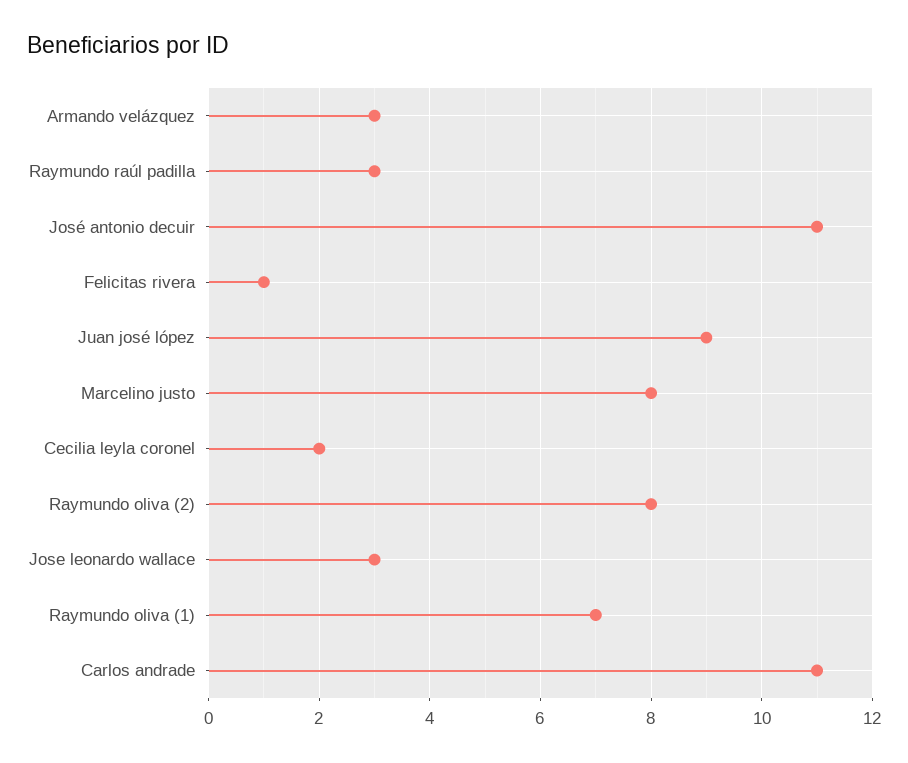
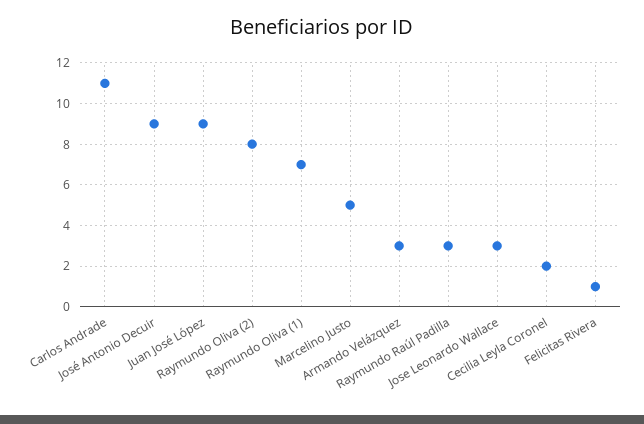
  {
    "Armando velázquez": 3,
    "Raymundo raúl padilla": 3,
-   "José antonio decuir": 11,
+   "José antonio decuir": 9,
    "Felicitas rivera": 1,
    "Juan josé lópez": 9,
-   "Marcelino justo": 8,
+   "Marcelino justo": 5,
    "Cecilia leyla coronel": 2,
    "Raymundo oliva (2)": 8,
    "Jose leonardo wallace": 3,
    "Raymundo oliva (1)": 7,
    "Carlos andrade": 11
  }

